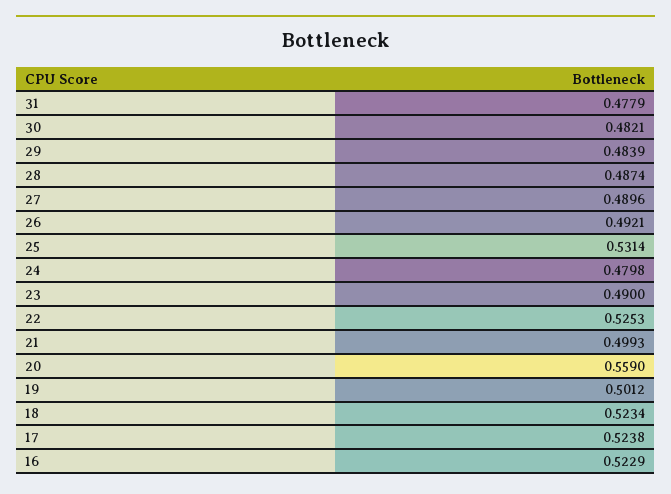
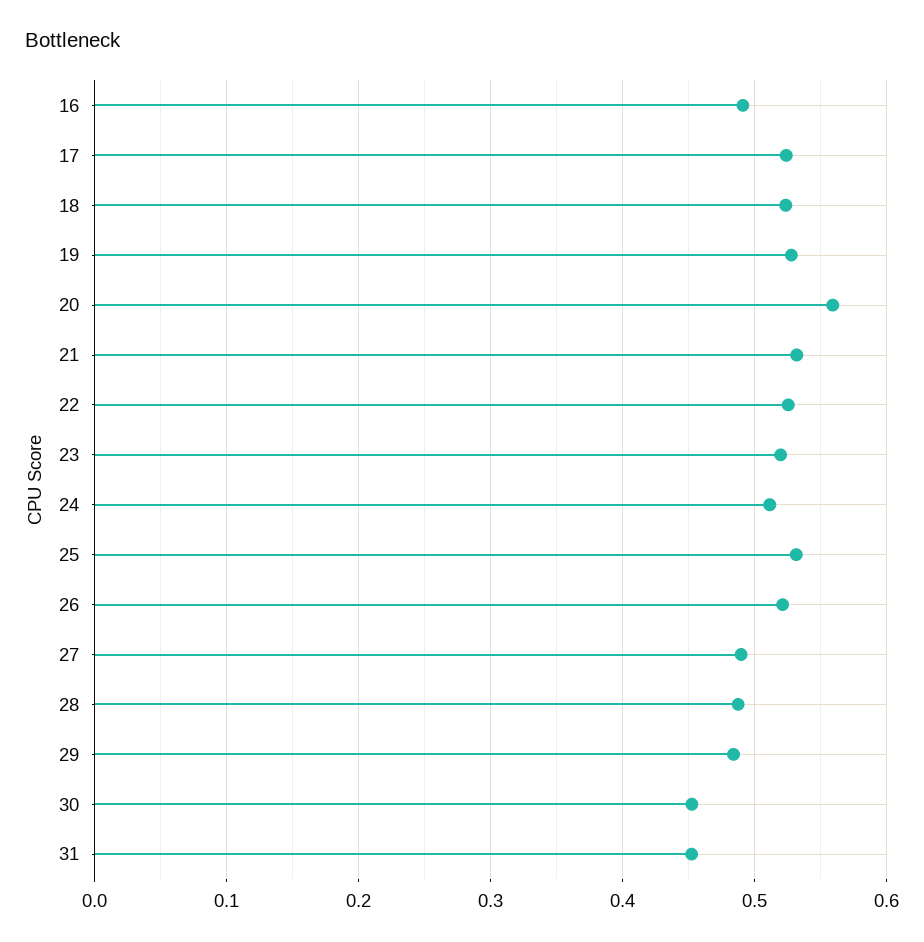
  {
-   "31": 0.4779,
+   "31": 0.45,
-   "30": 0.4821,
+   "30": 0.45,
    "29": 0.4839,
    "28": 0.4874,
    "27": 0.4896,
-   "26": 0.4921,
+   "26": 0.52,
    "25": 0.5314,
-   "24": 0.4798,
+   "24": 0.51,
-   "23": 0.49,
+   "23": 0.52,
    "22": 0.5253,
-   "21": 0.4993,
+   "21": 0.53,
    "20": 0.559,
-   "19": 0.5012,
+   "19": 0.53,
    "18": 0.5234,
    "17": 0.5238,
-   "16": 0.5229
+   "16": 0.49
  }

